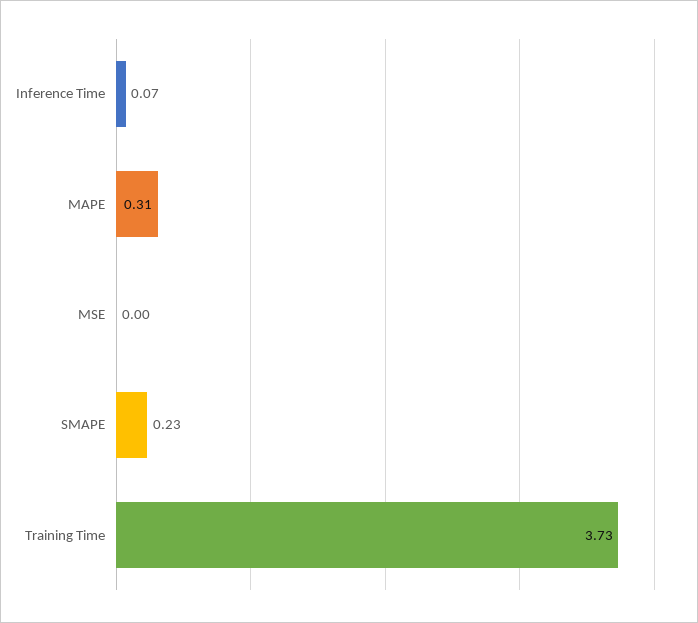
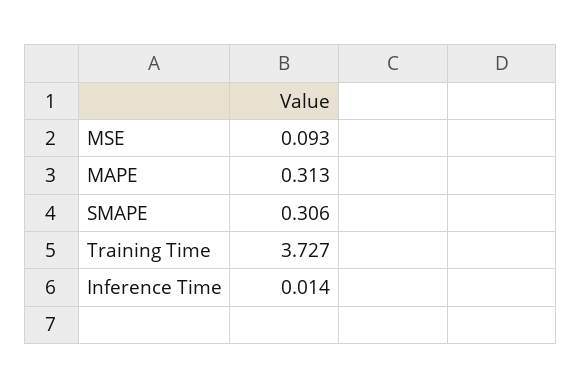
  {
-   "Inference Time": 0.07,
+   "Inference Time": 0.014,
    "MAPE": 0.313,
-   "MSE": 0,
+   "MSE": 0.093,
-   "SMAPE": 0.23,
+   "SMAPE": 0.306,
    "Training Time": 3.727
  }

